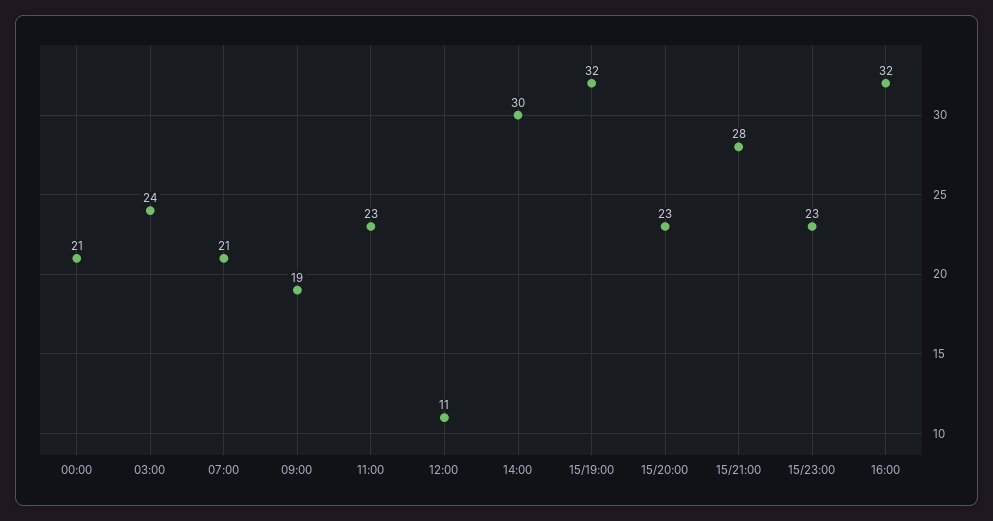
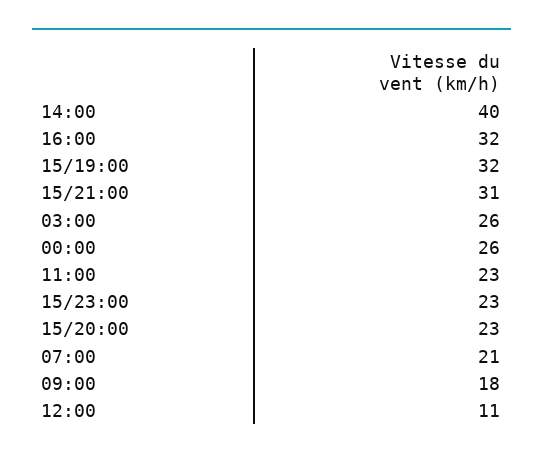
  {
-   "00:00": 21,
+   "00:00": 26,
-   "03:00": 24,
+   "03:00": 26,
    "07:00": 21,
-   "09:00": 19,
+   "09:00": 18,
    "11:00": 23,
    "12:00": 11,
-   "14:00": 30,
+   "14:00": 40,
    "15/19:00": 32,
    "15/20:00": 23,
-   "15/21:00": 28,
+   "15/21:00": 31,
    "15/23:00": 23,
    "16:00": 32
  }

